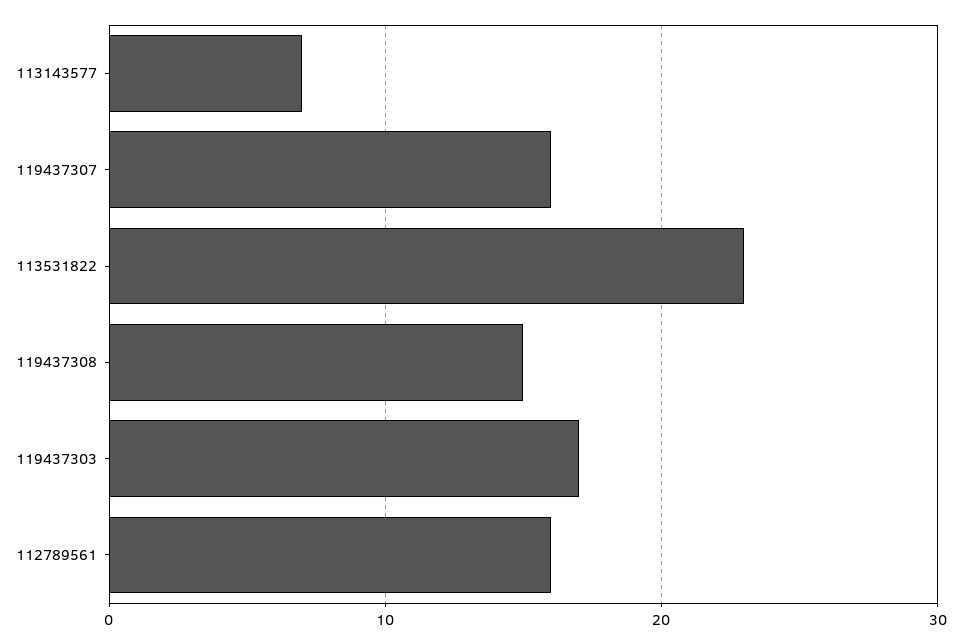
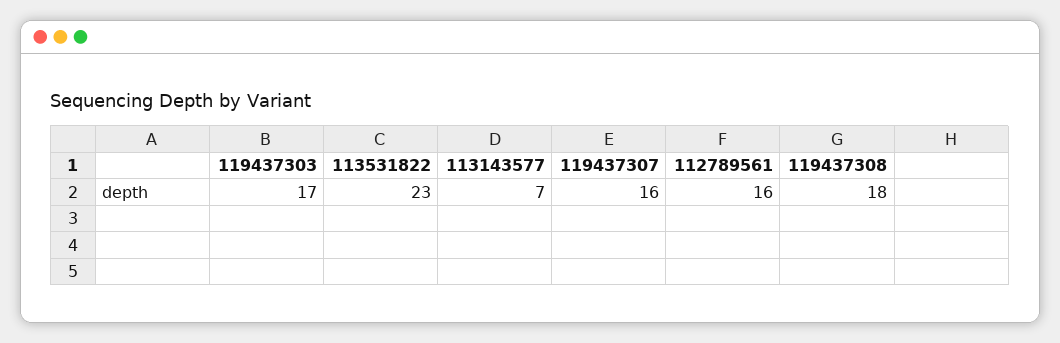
  {
    "113143577": 7,
    "119437307": 16,
    "113531822": 23,
-   "119437308": 15,
+   "119437308": 18,
    "119437303": 17,
    "112789561": 16
  }

